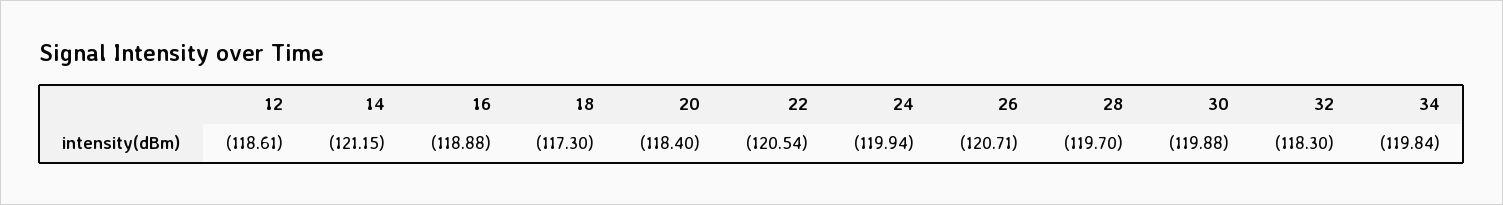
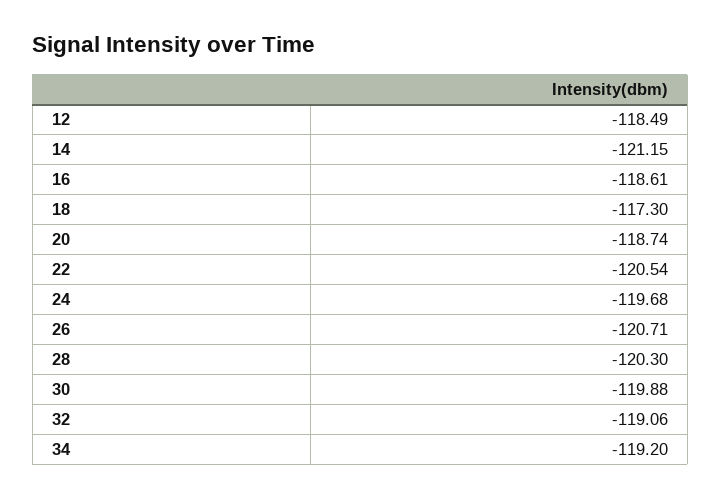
  {
-   "12": -118.61,
+   "12": -118.49,
    "14": -121.15,
-   "16": -118.88,
+   "16": -118.61,
    "18": -117.3,
-   "20": -118.4,
+   "20": -118.74,
    "22": -120.54,
-   "24": -119.94,
+   "24": -119.68,
    "26": -120.71,
-   "28": -119.7,
+   "28": -120.3,
    "30": -119.88,
-   "32": -118.3,
+   "32": -119.06,
-   "34": -119.84
+   "34": -119.2
  }

